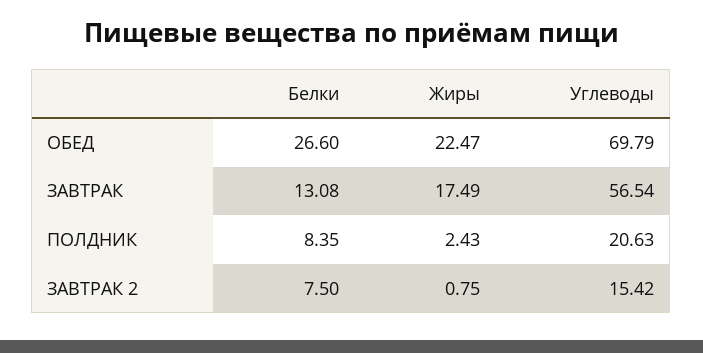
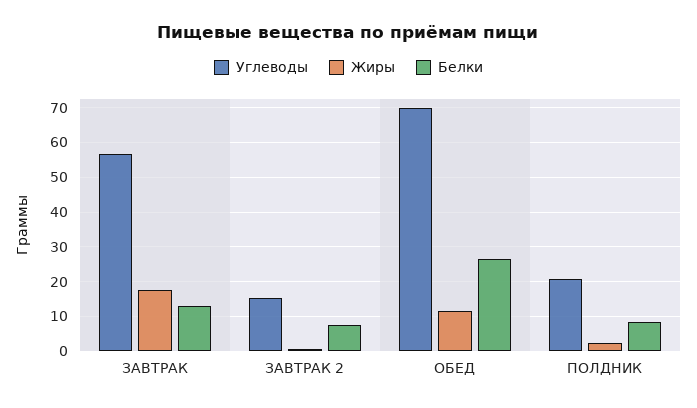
  {
    "Белки": {
      "ОБЕД": 26.6,
      "ЗАВТРАК": 13.08,
      "ПОЛДНИК": 8.35,
      "ЗАВТРАК 2": 7.5
    },
    "Жиры": {
-     "ОБЕД": 22.47,
+     "ОБЕД": 12,
      "ЗАВТРАК": 17.49,
      "ПОЛДНИК": 2.43,
      "ЗАВТРАК 2": 0.75
    },
    "Углеводы": {
      "ОБЕД": 69.79,
      "ЗАВТРАК": 56.54,
      "ПОЛДНИК": 20.63,
      "ЗАВТРАК 2": 15.42
    }
  }

